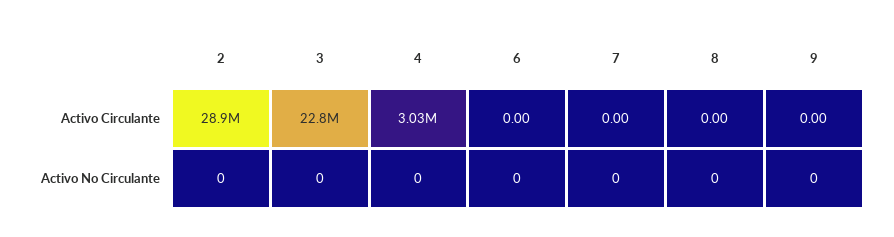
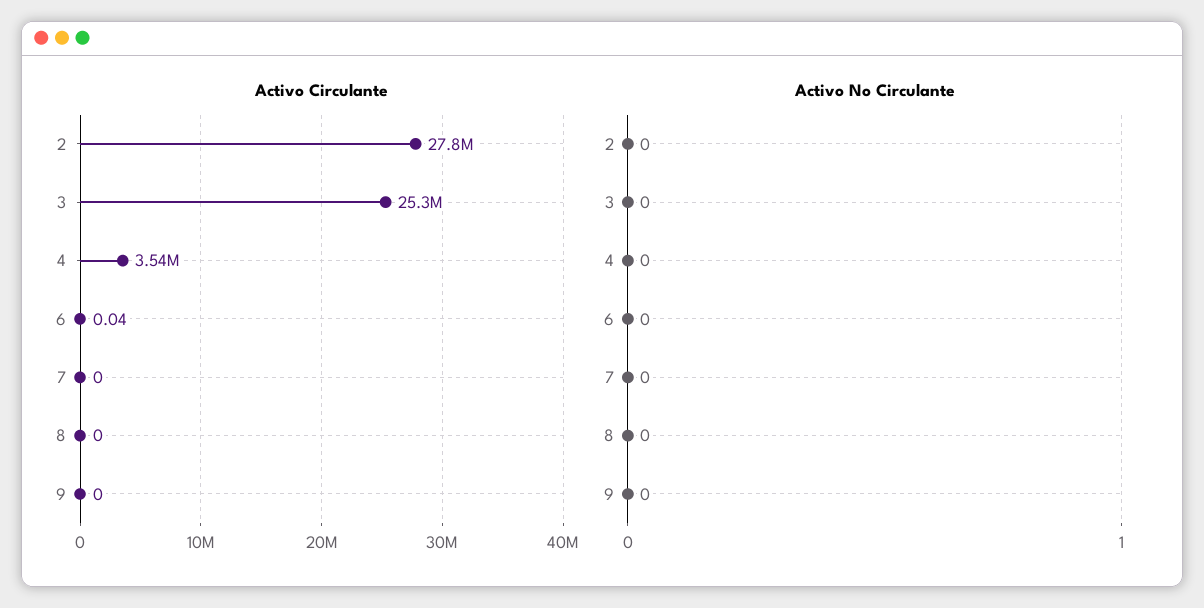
  {
    "Activo Circulante": {
-     "2": 28900000,
+     "2": 27800000,
-     "3": 22800000,
+     "3": 25300000,
-     "4": 3030000,
+     "4": 3540000,
-     "6": 0,
+     "6": 0.04,
      "7": 0,
      "8": 0,
      "9": 0
    },
    "Activo No Circulante": {
      "2": 0,
      "3": 0,
      "4": 0,
      "6": 0,
      "7": 0,
      "8": 0,
      "9": 0
    }
  }

